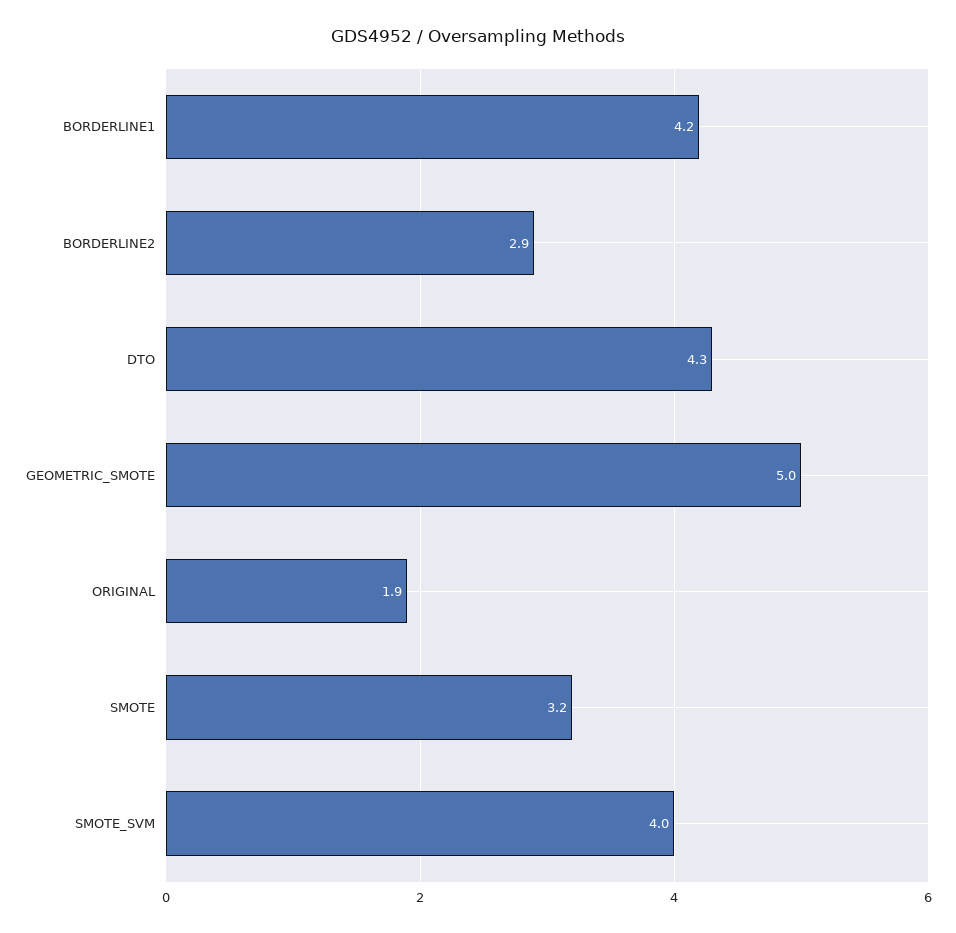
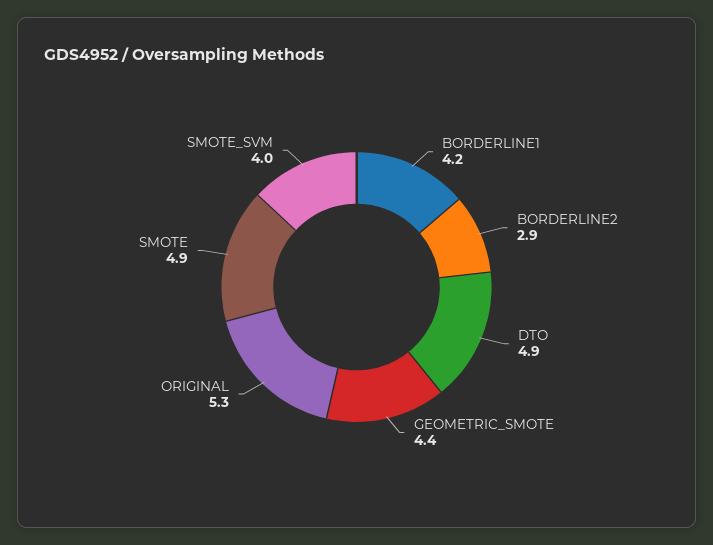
  {
    "BORDERLINE1": 4.2,
    "BORDERLINE2": 2.9,
-   "DTO": 4.3,
+   "DTO": 4.9,
-   "GEOMETRIC_SMOTE": 5,
+   "GEOMETRIC_SMOTE": 4.4,
-   "ORIGINAL": 1.9,
+   "ORIGINAL": 5.3,
-   "SMOTE": 3.2,
+   "SMOTE": 4.9,
    "SMOTE_SVM": 4
  }

